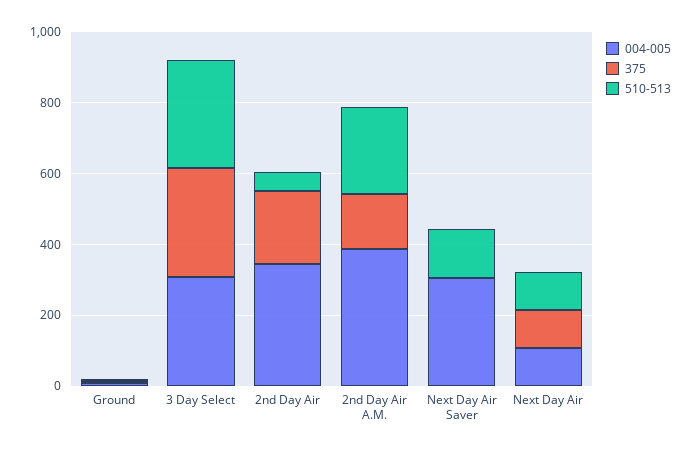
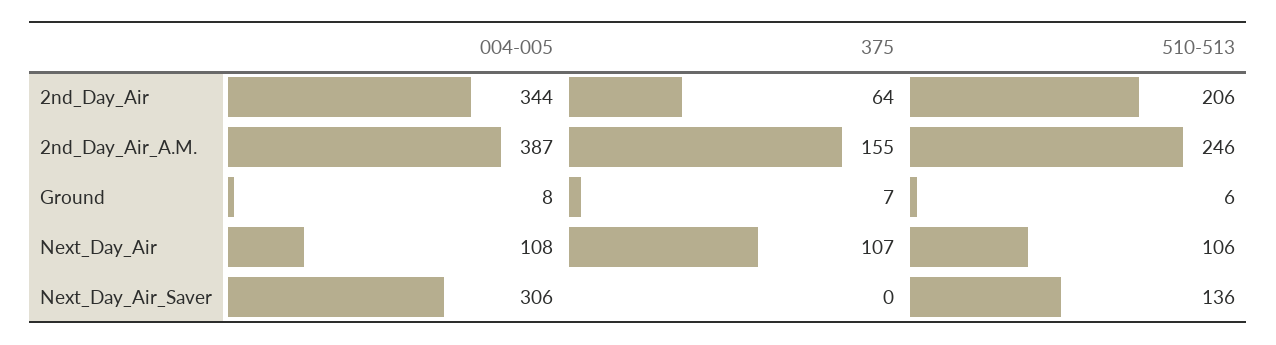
  {
    "004-005": {
      "Ground": 8,
-     "3 Day Select": 300,
      "2nd Day Air": 344,
      "2nd Day Air A.M.": 387,
      "Next Day Air Saver": 306,
      "Next Day Air": 108
    },
    "375": {
      "Ground": 7,
-     "3 Day Select": 300,
-     "2nd Day Air": 200,
+     "2nd Day Air": 64,
      "2nd Day Air A.M.": 155,
      "Next Day Air Saver": 0,
      "Next Day Air": 107
    },
    "510-513": {
      "Ground": 6,
-     "3 Day Select": 300,
-     "2nd Day Air": 50,
+     "2nd Day Air": 206,
      "2nd Day Air A.M.": 246,
      "Next Day Air Saver": 136,
      "Next Day Air": 106
    }
  }

